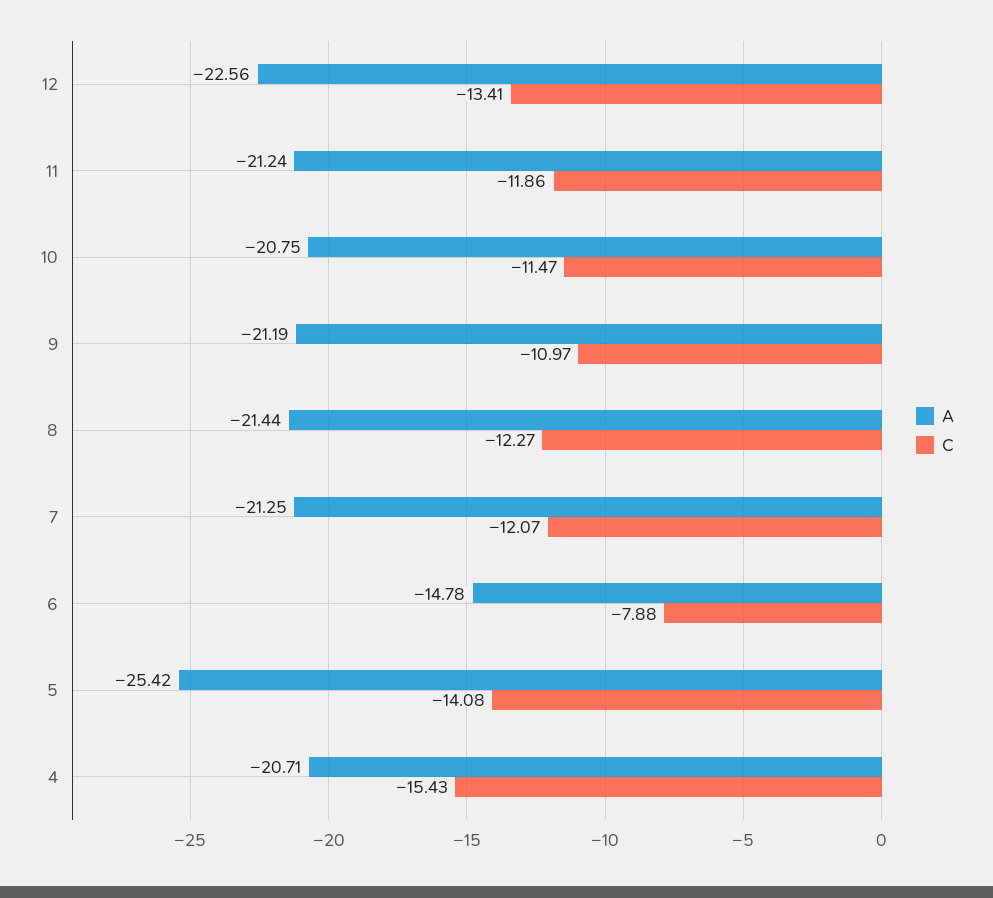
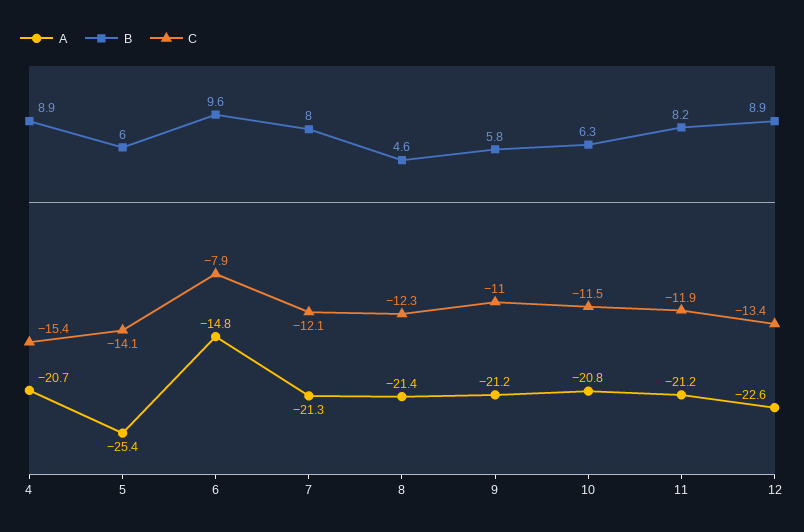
  {
    "A": {
      "12": -22.56,
      "11": -21.24,
      "10": -20.75,
      "9": -21.19,
      "8": -21.44,
      "7": -21.25,
      "6": -14.78,
      "5": -25.42,
      "4": -20.71
    },
    "C": {
      "12": -13.41,
      "11": -11.86,
      "10": -11.47,
      "9": -10.97,
      "8": -12.27,
      "7": -12.07,
      "6": -7.88,
      "5": -14.08,
      "4": -15.43
-   }
+   },
+   "B": {
+     "4": 8.9,
+     "5": 6,
+     "6": 9.6,
+     "7": 8,
+     "8": 4.6,
+     "9": 5.8,
+     "10": 6.3,
+     "11": 8.2,
+     "12": 8.9
+   }
  }

